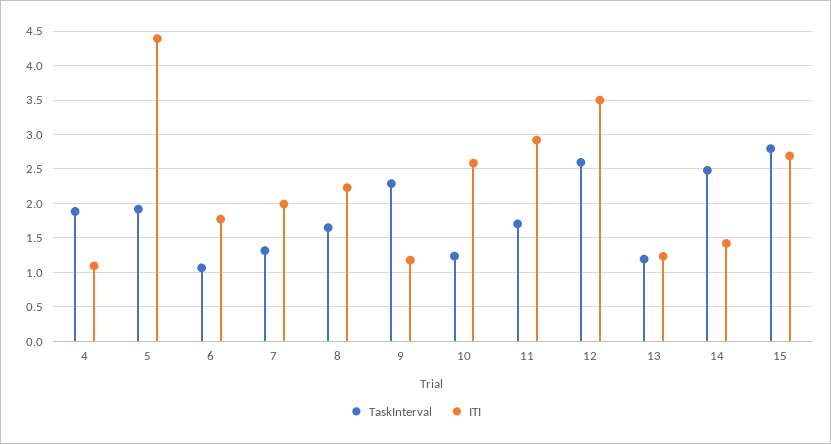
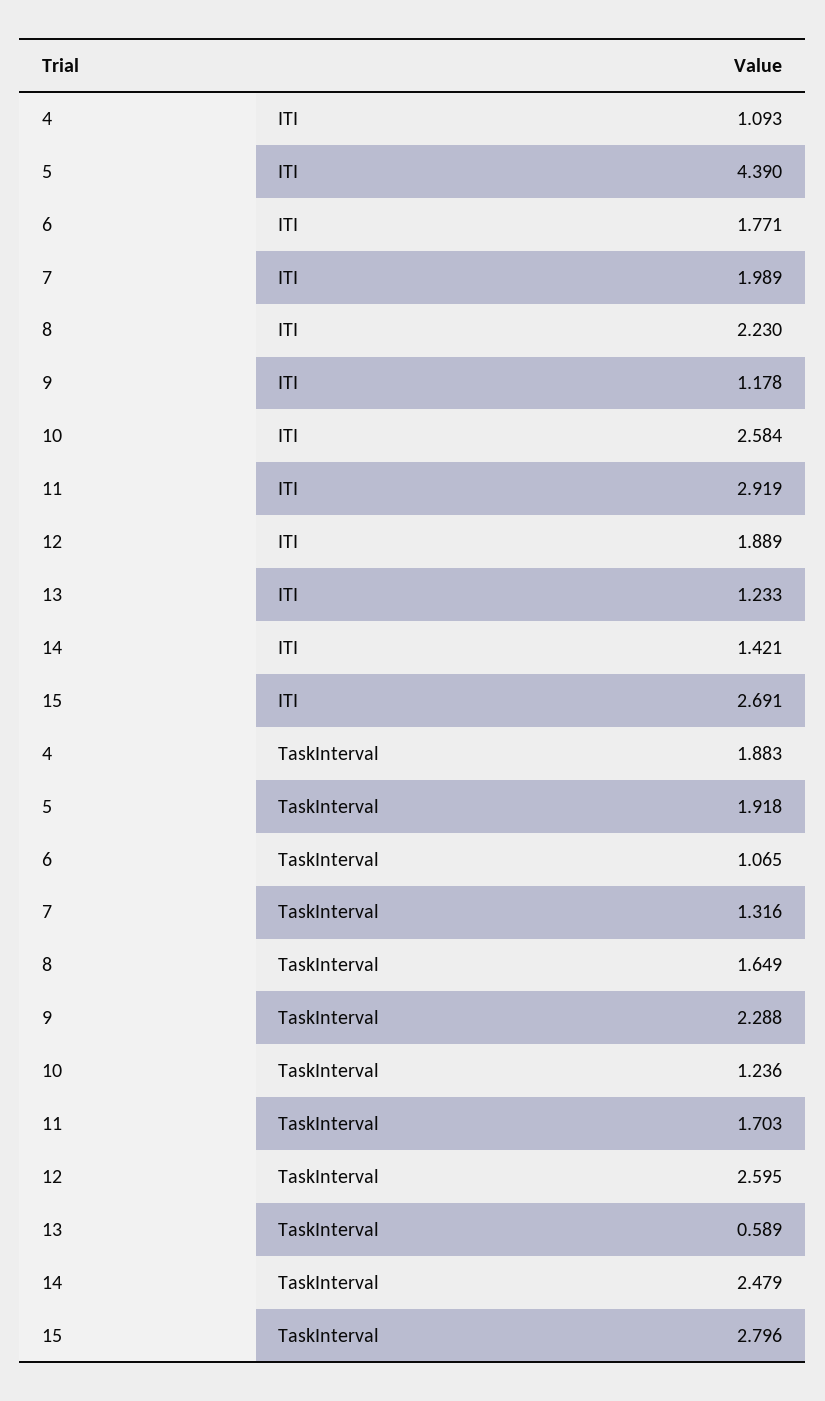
  {
    "TaskInterval": {
      "4": 1.883,
      "5": 1.918,
      "6": 1.065,
      "7": 1.316,
      "8": 1.649,
      "9": 2.288,
      "10": 1.236,
      "11": 1.703,
      "12": 2.595,
-     "13": 1.2,
+     "13": 0.589,
      "14": 2.479,
      "15": 2.796
    },
    "ITI": {
      "4": 1.093,
      "5": 4.39,
      "6": 1.771,
      "7": 1.989,
      "8": 2.23,
      "9": 1.178,
      "10": 2.584,
      "11": 2.919,
-     "12": 3.5,
+     "12": 1.889,
      "13": 1.233,
      "14": 1.421,
      "15": 2.691
    }
  }

